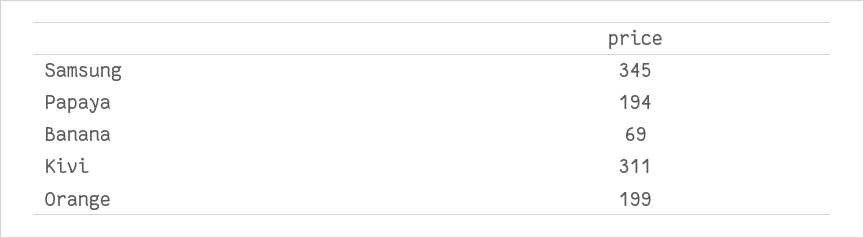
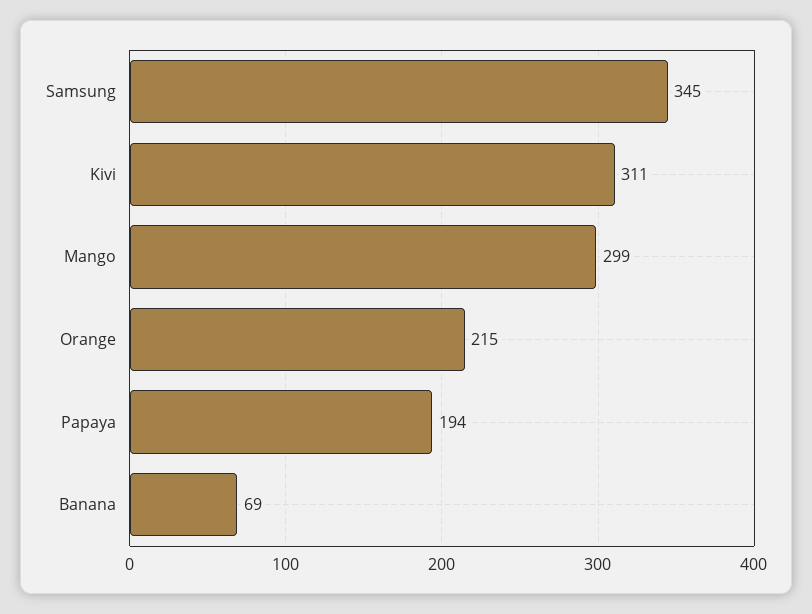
  {
    "Samsung": 345,
    "Papaya": 194,
    "Banana": 69,
    "Kivi": 311,
-   "Orange": 199
+   "Orange": 215,
+   "Mango": 299
  }

